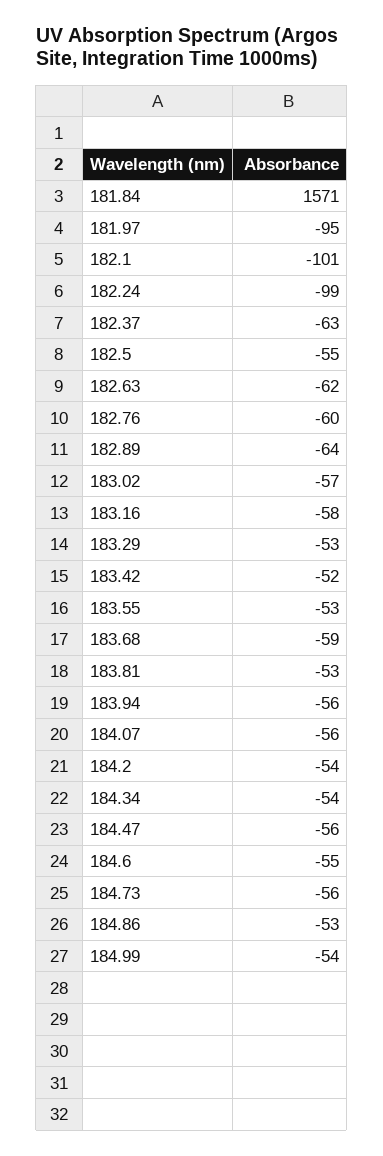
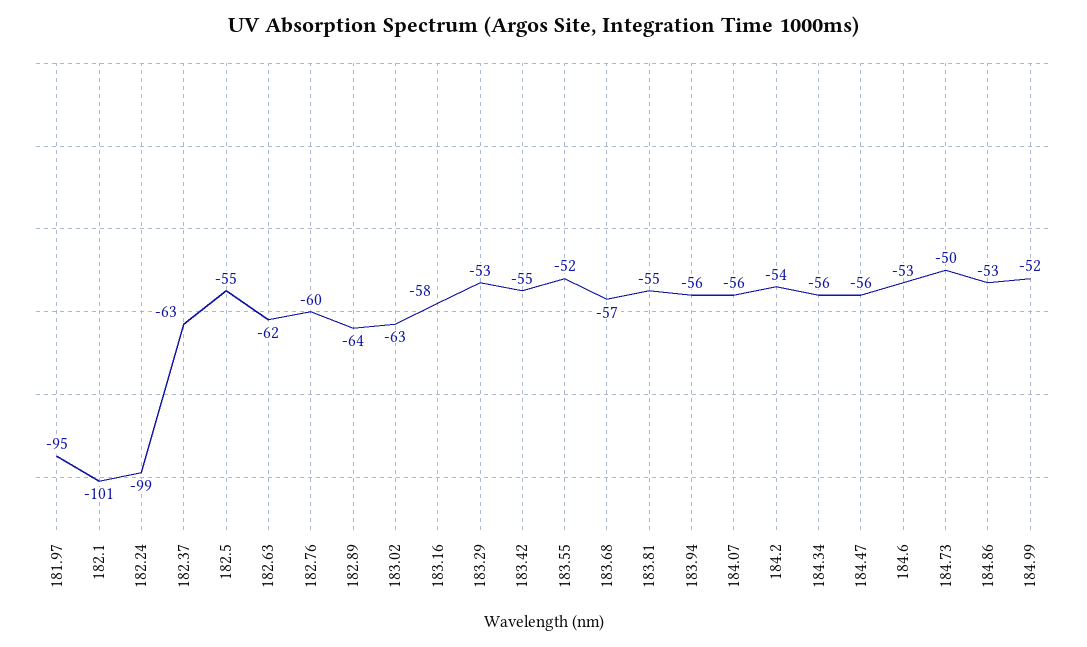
  {
-   "181.84": 1571,
    "181.97": -95,
    "182.1": -101,
    "182.24": -99,
    "182.37": -63,
    "182.5": -55,
    "182.63": -62,
    "182.76": -60,
    "182.89": -64,
-   "183.02": -57,
+   "183.02": -63,
    "183.16": -58,
    "183.29": -53,
-   "183.42": -52,
+   "183.42": -55,
-   "183.55": -53,
+   "183.55": -52,
-   "183.68": -59,
+   "183.68": -57,
-   "183.81": -53,
+   "183.81": -55,
    "183.94": -56,
    "184.07": -56,
    "184.2": -54,
-   "184.34": -54,
+   "184.34": -56,
    "184.47": -56,
-   "184.6": -55,
+   "184.6": -53,
-   "184.73": -56,
+   "184.73": -50,
    "184.86": -53,
-   "184.99": -54
+   "184.99": -52
  }

